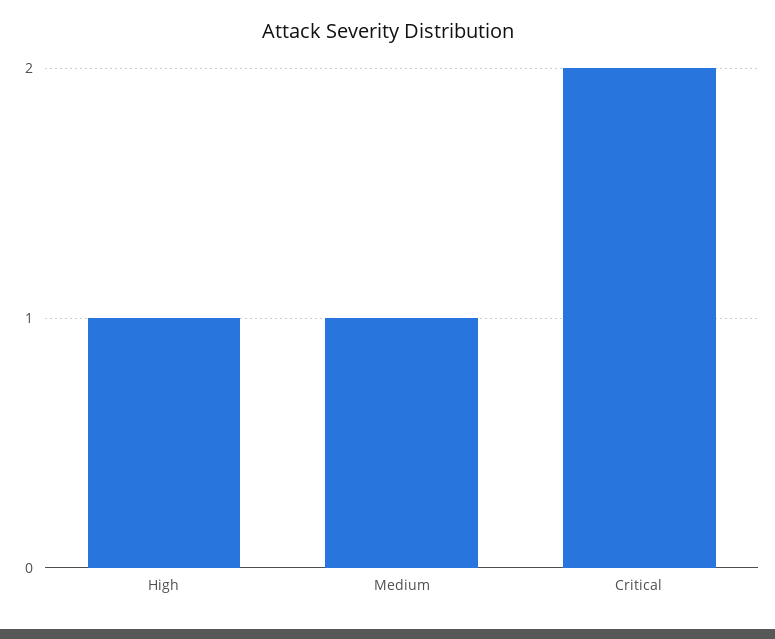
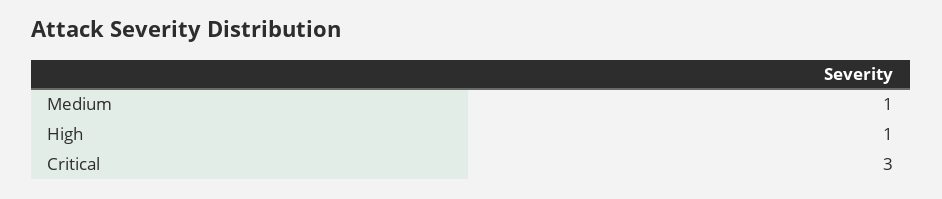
  {
    "High": 1,
    "Medium": 1,
-   "Critical": 2
+   "Critical": 3
  }

